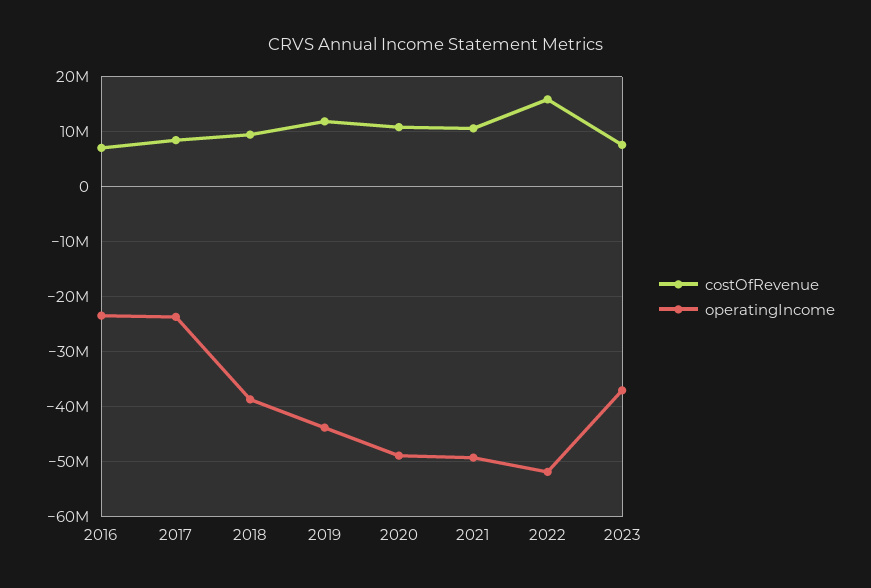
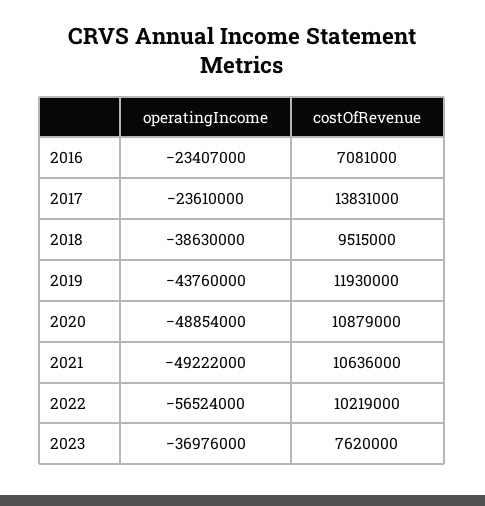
  {
    "costOfRevenue": {
      "2016": 7081000,
-     "2017": 8000000,
+     "2017": 13831000,
      "2018": 9515000,
      "2019": 11930000,
      "2020": 10879000,
      "2021": 10636000,
-     "2022": 16000000,
+     "2022": 10219000,
      "2023": 7620000
    },
    "operatingIncome": {
      "2016": -23407000,
      "2017": -23610000,
      "2018": -38630000,
      "2019": -43760000,
      "2020": -48854000,
      "2021": -49222000,
-     "2022": -52000000,
+     "2022": -56524000,
      "2023": -36976000
    }
  }

